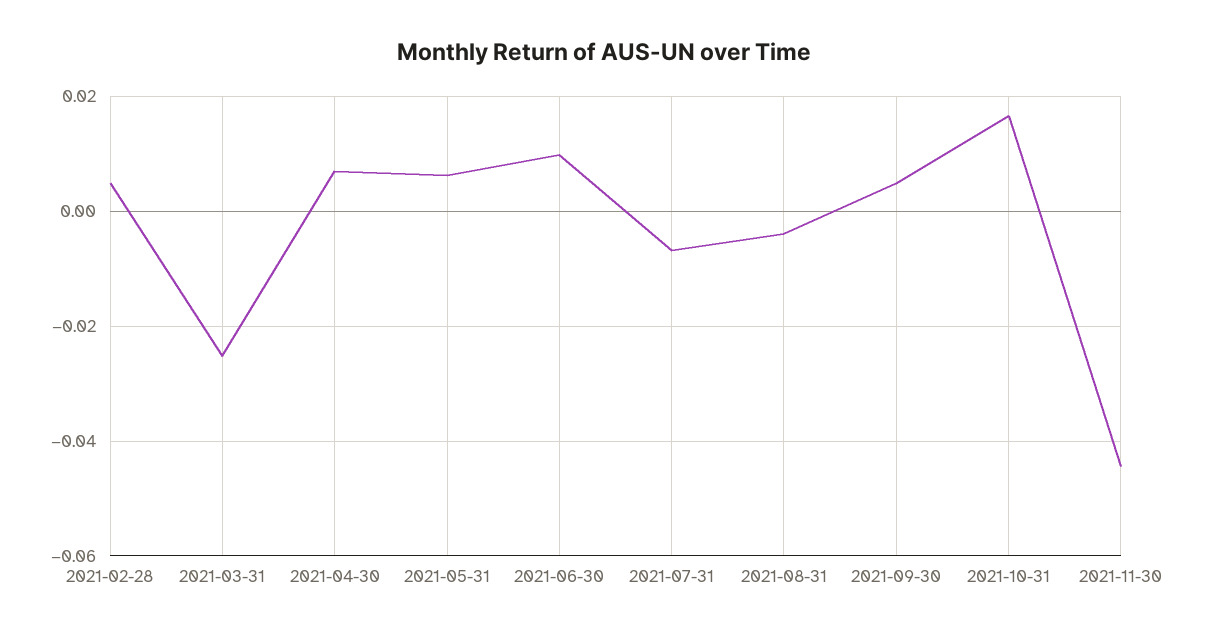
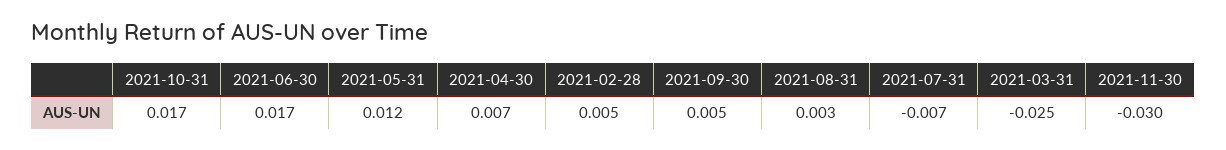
  {
    "2021-02-28": 0.005,
    "2021-03-31": -0.025,
    "2021-04-30": 0.007,
-   "2021-05-31": 0.006,
+   "2021-05-31": 0.012,
-   "2021-06-30": 0.01,
+   "2021-06-30": 0.017,
    "2021-07-31": -0.007,
-   "2021-08-31": -0.004,
+   "2021-08-31": 0.003,
    "2021-09-30": 0.005,
    "2021-10-31": 0.017,
-   "2021-11-30": -0.044
+   "2021-11-30": -0.03
  }

